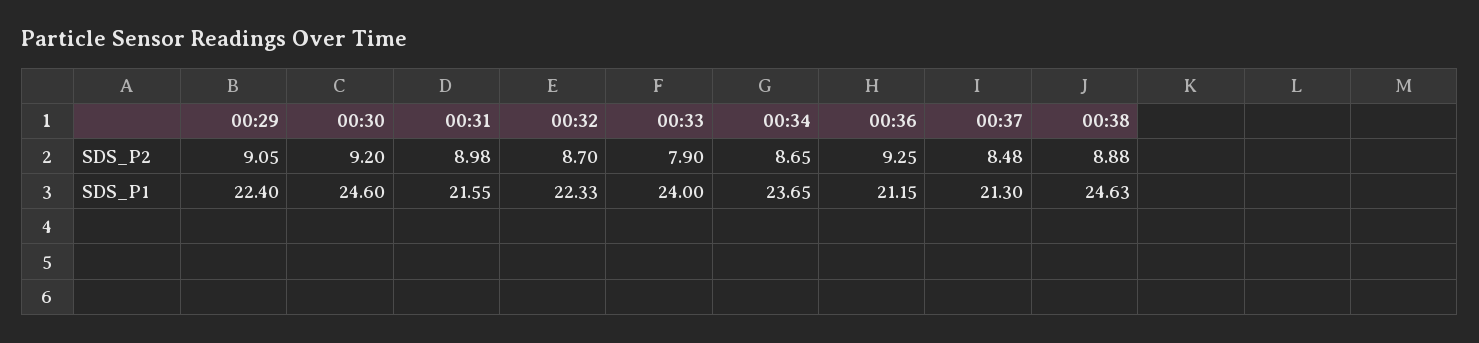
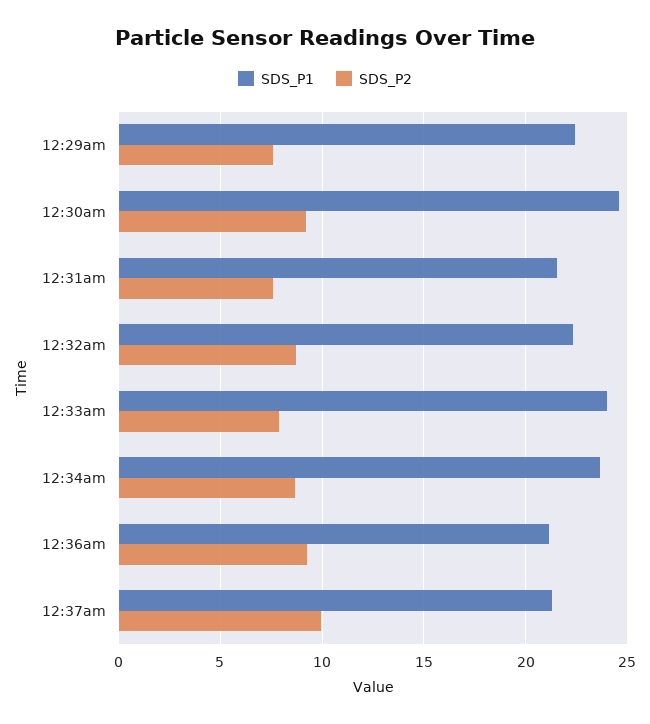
  {
    "SDS_P2": {
-     "00:29": 9.05,
+     "00:29": 7.5,
      "00:30": 9.2,
-     "00:31": 8.98,
+     "00:31": 7.5,
      "00:32": 8.7,
      "00:33": 7.9,
      "00:34": 8.65,
      "00:36": 9.25,
-     "00:37": 8.48,
+     "00:37": 10
-     "00:38": 8.88
    },
    "SDS_P1": {
      "00:29": 22.4,
      "00:30": 24.6,
      "00:31": 21.55,
      "00:32": 22.33,
      "00:33": 24,
      "00:34": 23.65,
      "00:36": 21.15,
-     "00:37": 21.3,
+     "00:37": 21.3
-     "00:38": 24.63
    }
  }

